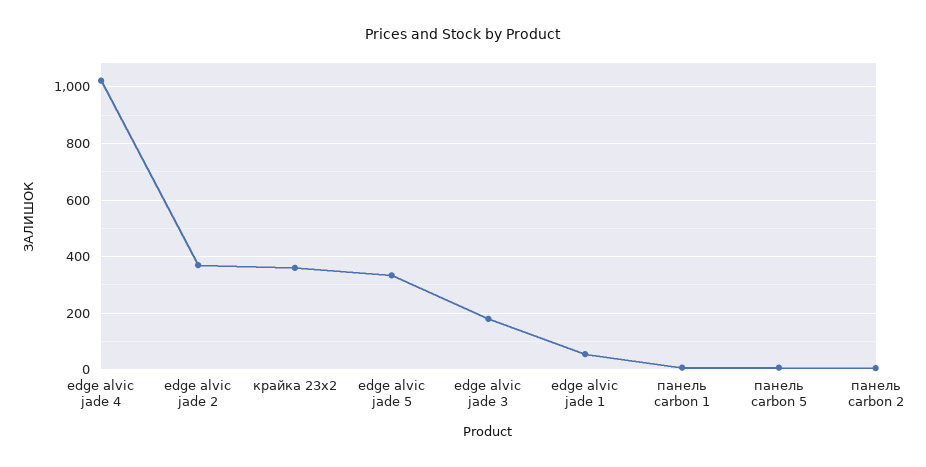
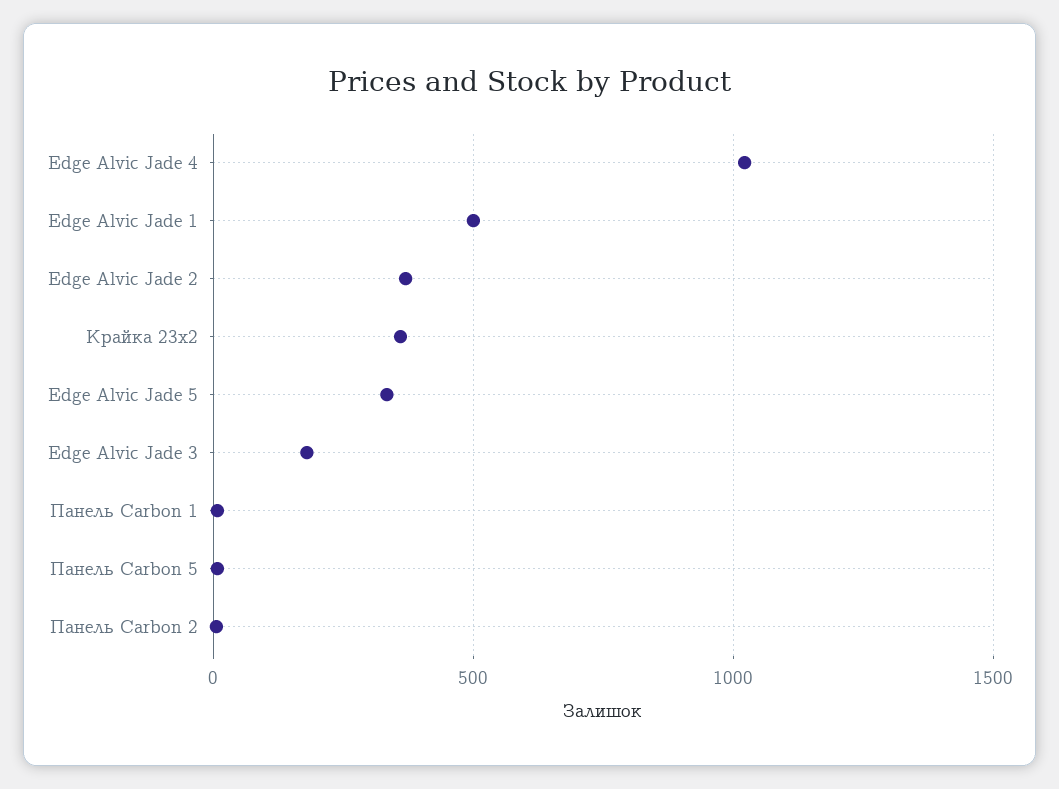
  {
    "edge alvic jade 4": 1025,
    "edge alvic jade 2": 375,
    "крайка 23x2": 350,
    "edge alvic jade 5": 325,
    "edge alvic jade 3": 175,
-   "edge alvic jade 1": 50,
+   "edge alvic jade 1": 500,
    "панель carbon 1": 0,
    "панель carbon 5": 0,
    "панель carbon 2": 0
  }

